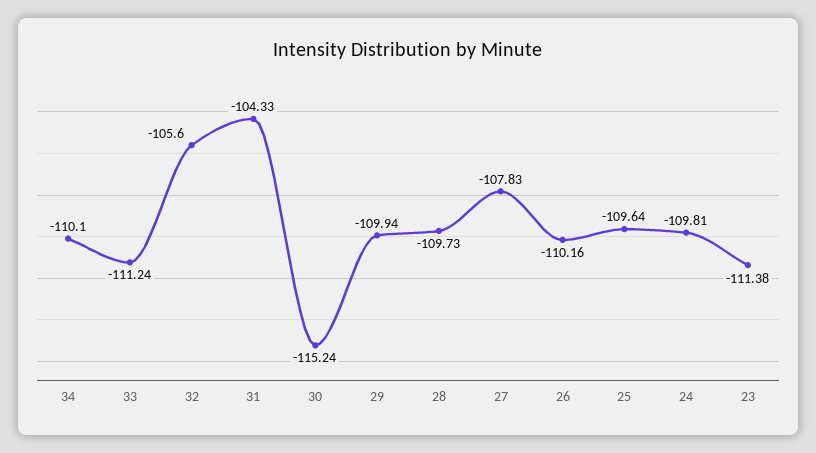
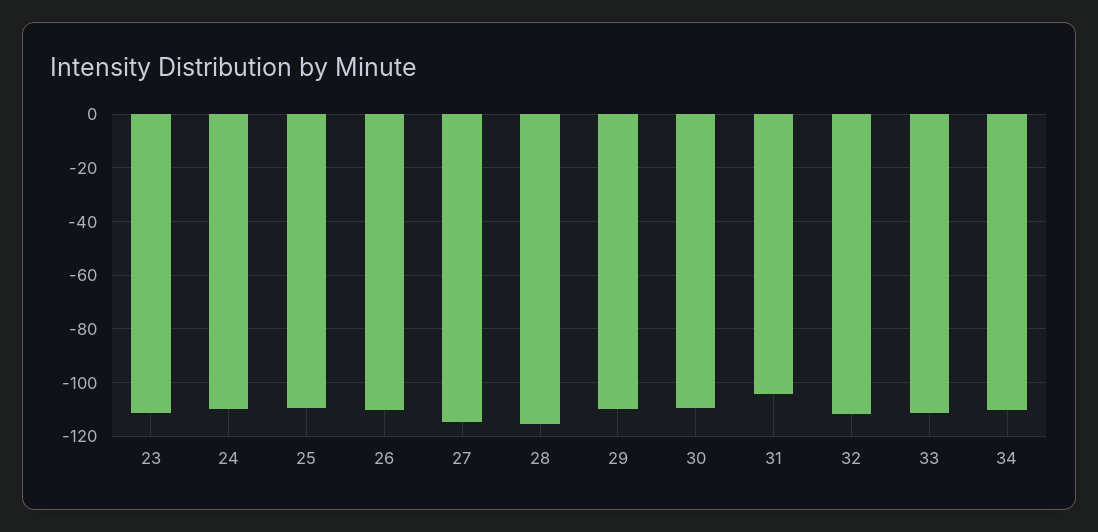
  {
    "34": -110.1,
    "33": -111.24,
-   "32": -105.6,
+   "32": -112.5,
    "31": -104.33,
-   "30": -115.24,
+   "30": -110,
    "29": -109.94,
-   "28": -109.73,
+   "28": -115,
-   "27": -107.83,
+   "27": -115,
    "26": -110.16,
    "25": -109.64,
    "24": -109.81,
    "23": -111.38
  }

